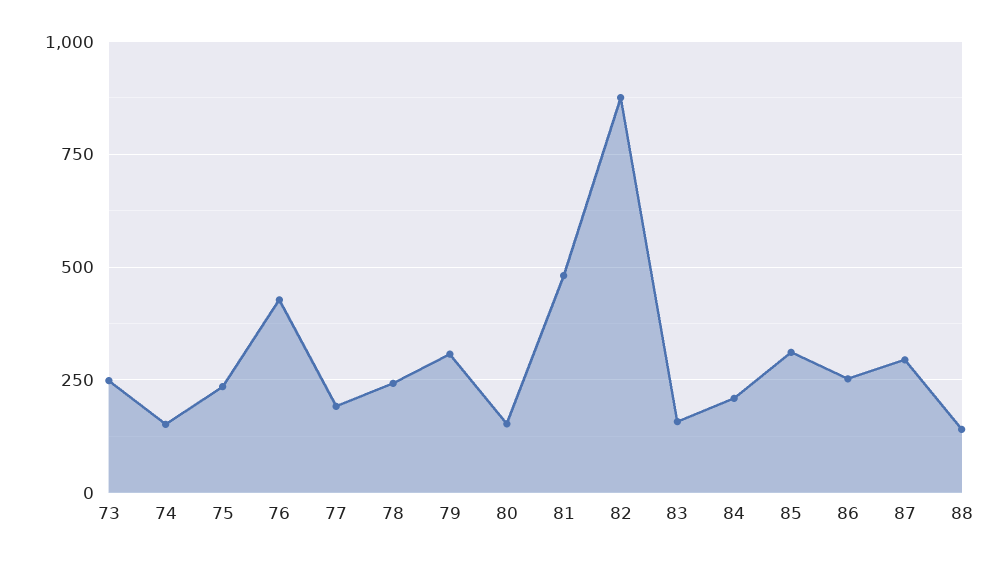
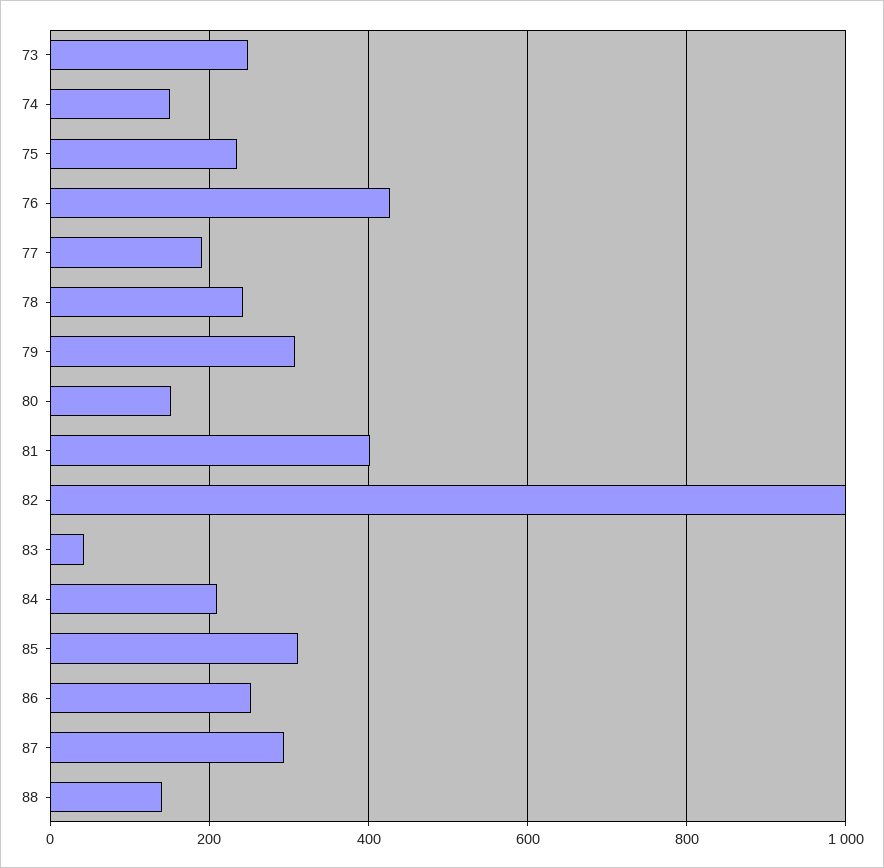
  {
    "73": 240,
    "74": 160,
    "75": 240,
    "76": 420,
    "77": 200,
    "78": 240,
    "79": 300,
    "80": 160,
-   "81": 475,
+   "81": 400,
-   "82": 875,
+   "82": 1000,
-   "83": 150,
+   "83": 40,
    "84": 200,
    "85": 320,
    "86": 260,
    "87": 300,
    "88": 140
  }

